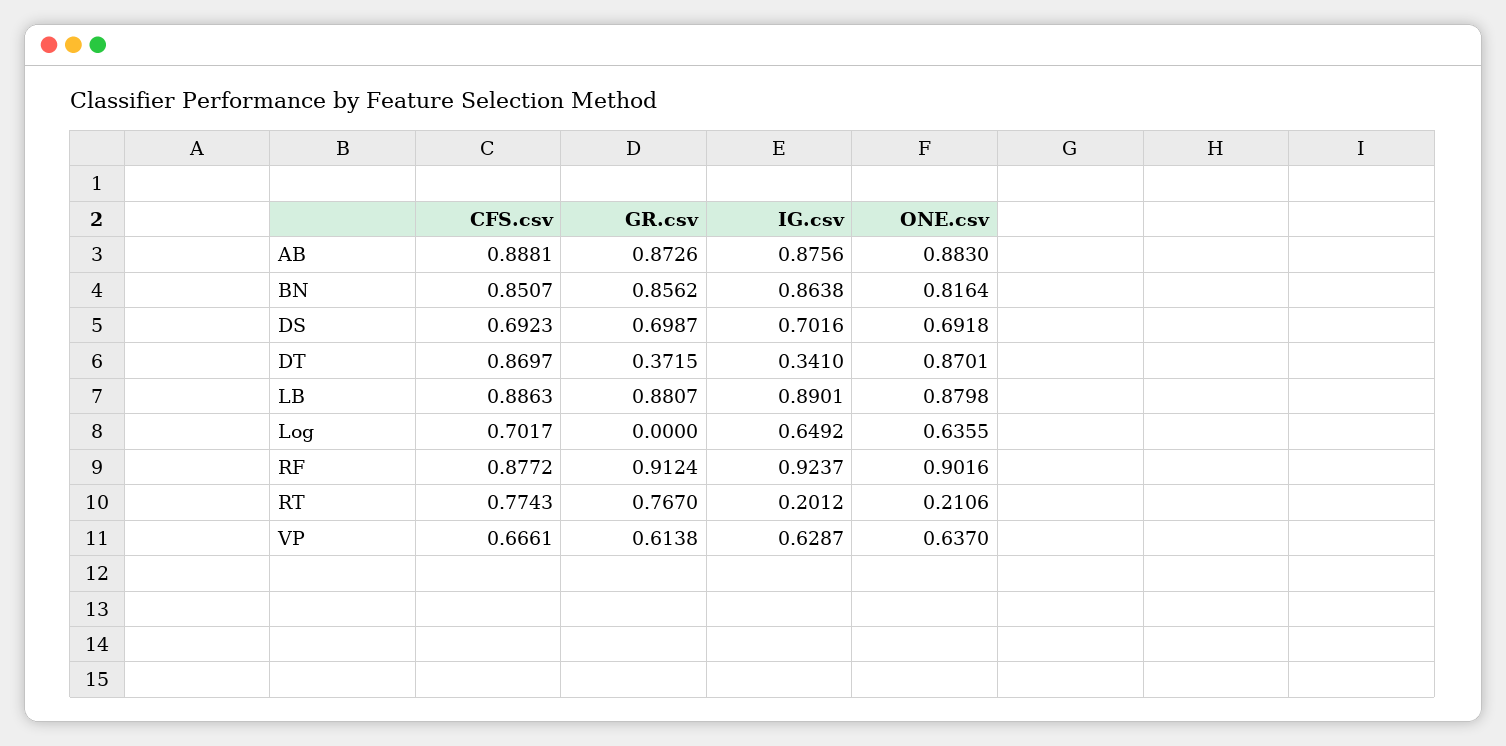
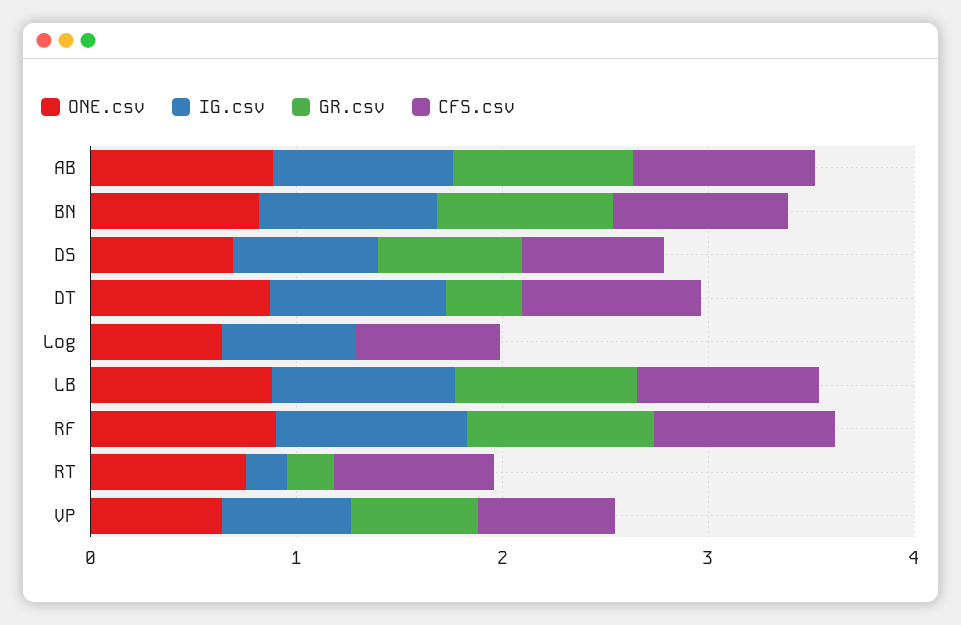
  {
    "CFS.csv": {
      "AB": 0.8881,
      "BN": 0.8507,
      "DS": 0.6923,
      "DT": 0.8697,
      "LB": 0.8863,
      "Log": 0.7017,
      "RF": 0.8772,
      "RT": 0.7743,
      "VP": 0.6661
    },
    "GR.csv": {
      "AB": 0.8726,
      "BN": 0.8562,
      "DS": 0.6987,
      "DT": 0.3715,
      "LB": 0.8807,
      "Log": 0,
      "RF": 0.9124,
-     "RT": 0.767,
+     "RT": 0.2,
      "VP": 0.6138
    },
    "IG.csv": {
      "AB": 0.8756,
      "BN": 0.8638,
      "DS": 0.7016,
-     "DT": 0.341,
+     "DT": 0.8,
      "LB": 0.8901,
      "Log": 0.6492,
      "RF": 0.9237,
      "RT": 0.2012,
      "VP": 0.6287
    },
    "ONE.csv": {
      "AB": 0.883,
      "BN": 0.8164,
      "DS": 0.6918,
      "DT": 0.8701,
      "LB": 0.8798,
      "Log": 0.6355,
      "RF": 0.9016,
-     "RT": 0.2106,
+     "RT": 0.8,
      "VP": 0.637
    }
  }

